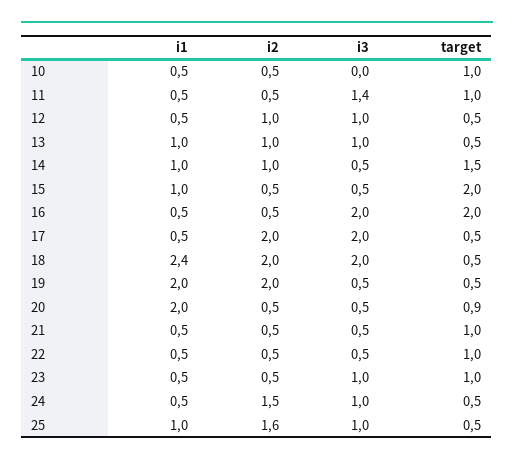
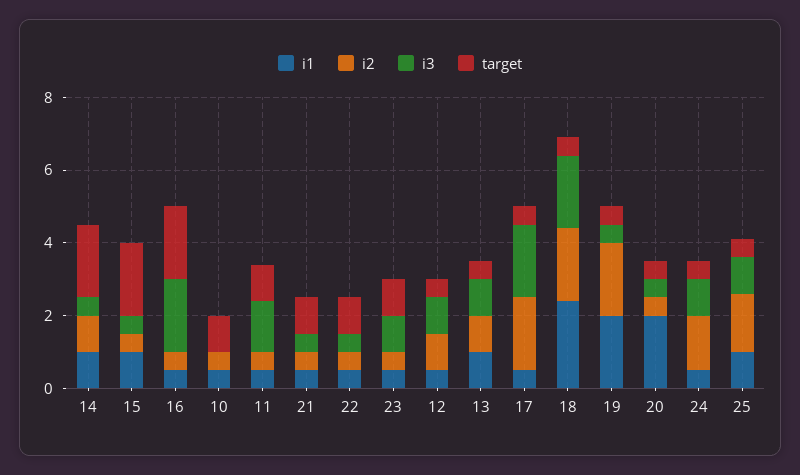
  {
    "i1": {
      "10": 0.5,
      "11": 0.5,
      "12": 0.5,
      "13": 1,
      "14": 1,
      "15": 1,
      "16": 0.5,
      "17": 0.5,
      "18": 2.4,
      "19": 2,
      "20": 2,
      "21": 0.5,
      "22": 0.5,
      "23": 0.5,
      "24": 0.5,
      "25": 1
    },
    "i2": {
      "10": 0.5,
      "11": 0.5,
      "12": 1,
      "13": 1,
      "14": 1,
      "15": 0.5,
      "16": 0.5,
      "17": 2,
      "18": 2,
      "19": 2,
      "20": 0.5,
      "21": 0.5,
      "22": 0.5,
      "23": 0.5,
      "24": 1.5,
      "25": 1.6
    },
    "i3": {
      "10": 0,
      "11": 1.4,
      "12": 1,
      "13": 1,
      "14": 0.5,
      "15": 0.5,
      "16": 2,
      "17": 2,
      "18": 2,
      "19": 0.5,
      "20": 0.5,
      "21": 0.5,
      "22": 0.5,
      "23": 1,
      "24": 1,
      "25": 1
    },
    "target": {
      "10": 1,
      "11": 1,
      "12": 0.5,
      "13": 0.5,
-     "14": 1.5,
+     "14": 2,
      "15": 2,
      "16": 2,
      "17": 0.5,
      "18": 0.5,
      "19": 0.5,
-     "20": 0.9,
+     "20": 0.5,
      "21": 1,
      "22": 1,
      "23": 1,
      "24": 0.5,
      "25": 0.5
    }
  }

